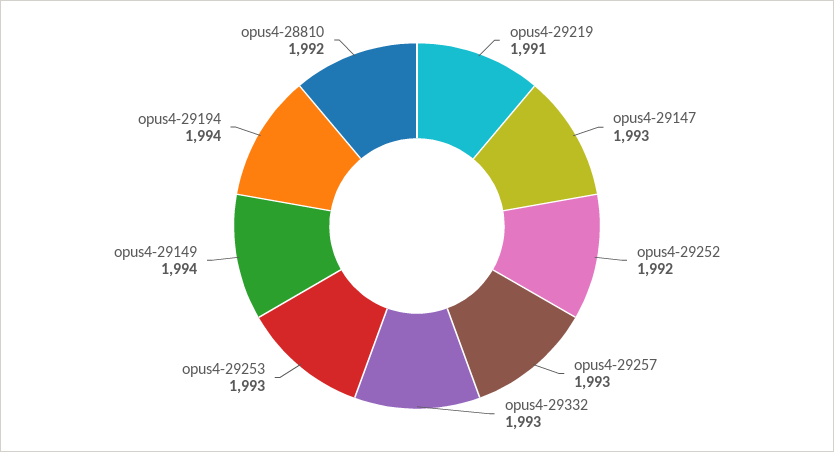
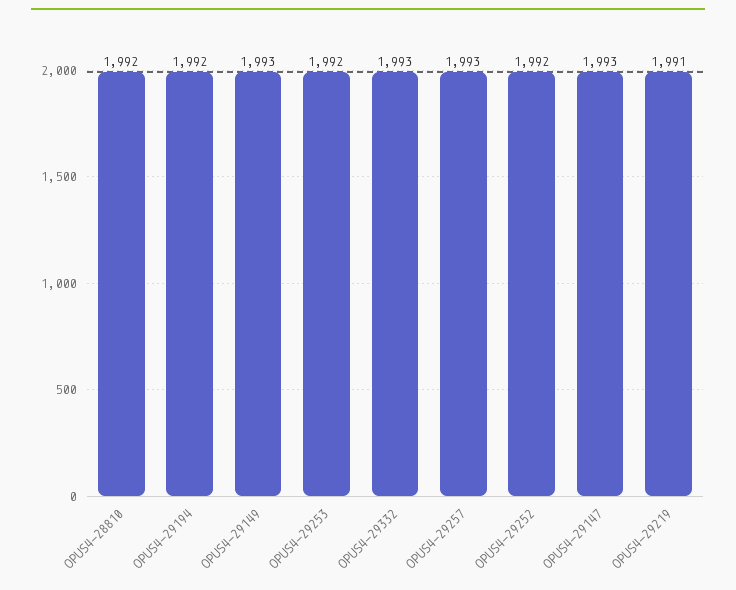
  {
    "opus4-29219": 1991,
    "opus4-29147": 1993,
    "opus4-29252": 1992,
    "opus4-29257": 1993,
    "opus4-29332": 1993,
-   "opus4-29253": 1993,
+   "opus4-29253": 1992,
-   "opus4-29149": 1994,
+   "opus4-29149": 1993,
-   "opus4-29194": 1994,
+   "opus4-29194": 1992,
    "opus4-28810": 1992
  }

